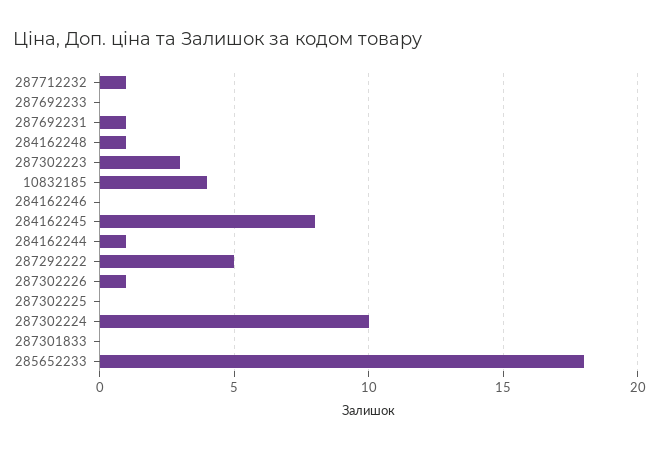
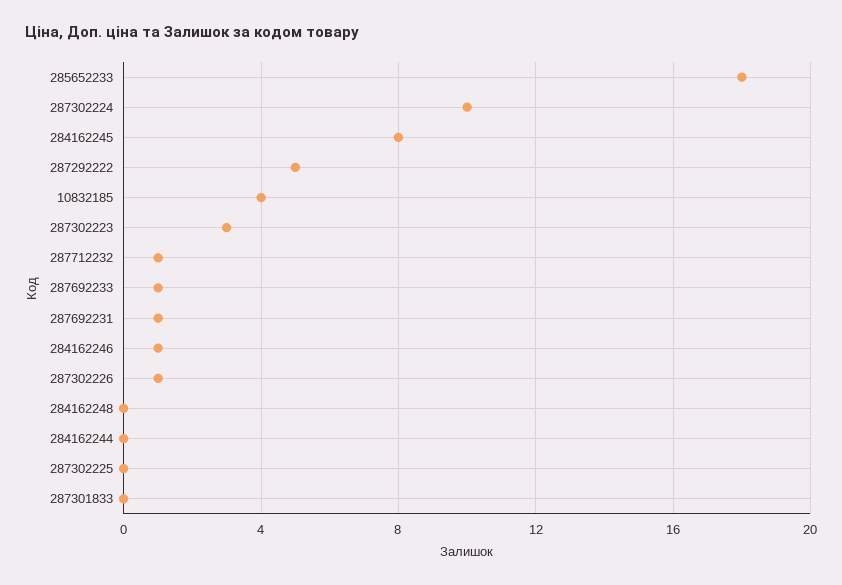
  {
    "287712232": 1,
-   "287692233": 0,
+   "287692233": 1,
    "287692231": 1,
-   "284162248": 1,
+   "284162248": 0,
    "287302223": 3,
    "10832185": 4,
-   "284162246": 0,
+   "284162246": 1,
    "284162245": 8,
-   "284162244": 1,
+   "284162244": 0,
    "287292222": 5,
    "287302226": 1,
    "287302225": 0,
    "287302224": 10,
    "287301833": 0,
    "285652233": 18
  }

